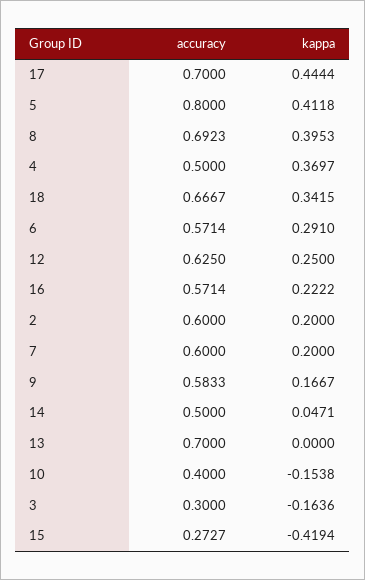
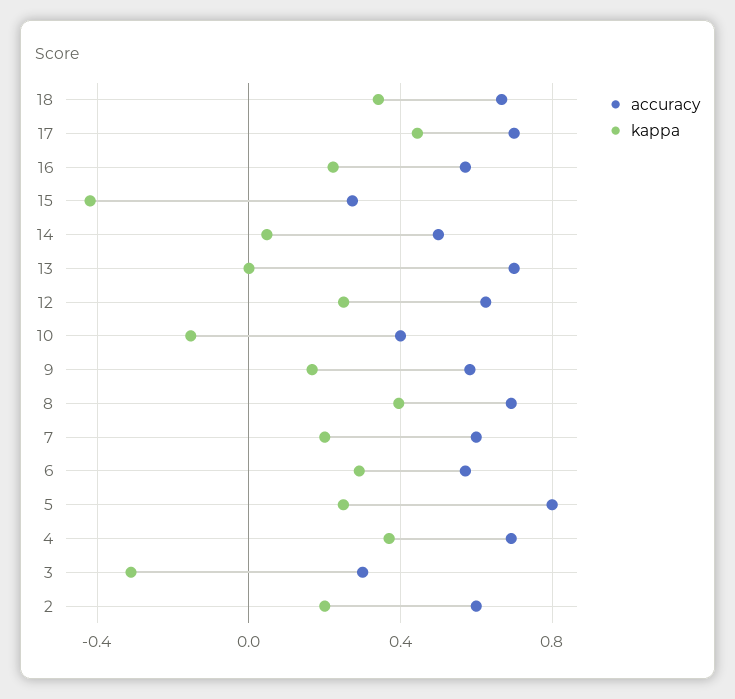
  {
    "accuracy": {
      "17": 0.7,
      "5": 0.8,
      "8": 0.6923,
-     "4": 0.5,
+     "4": 0.7,
      "18": 0.6667,
      "6": 0.5714,
      "12": 0.625,
      "16": 0.5714,
      "2": 0.6,
      "7": 0.6,
      "9": 0.5833,
      "14": 0.5,
      "13": 0.7,
      "10": 0.4,
      "3": 0.3,
      "15": 0.2727
    },
    "kappa": {
      "17": 0.4444,
-     "5": 0.4118,
+     "5": 0.25,
      "8": 0.3953,
      "4": 0.3697,
      "18": 0.3415,
      "6": 0.291,
      "12": 0.25,
      "16": 0.2222,
      "2": 0.2,
      "7": 0.2,
      "9": 0.1667,
      "14": 0.0471,
      "13": 0,
      "10": -0.1538,
-     "3": -0.1636,
+     "3": -0.3,
      "15": -0.4194
    }
  }

